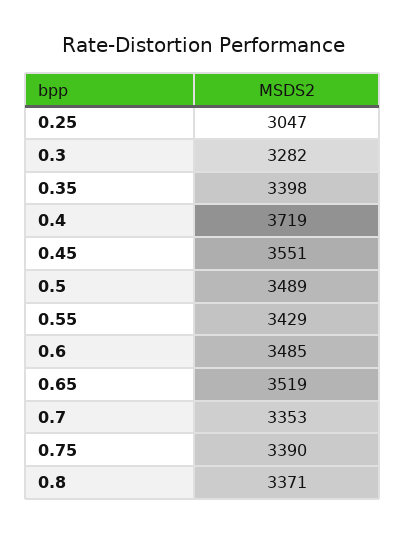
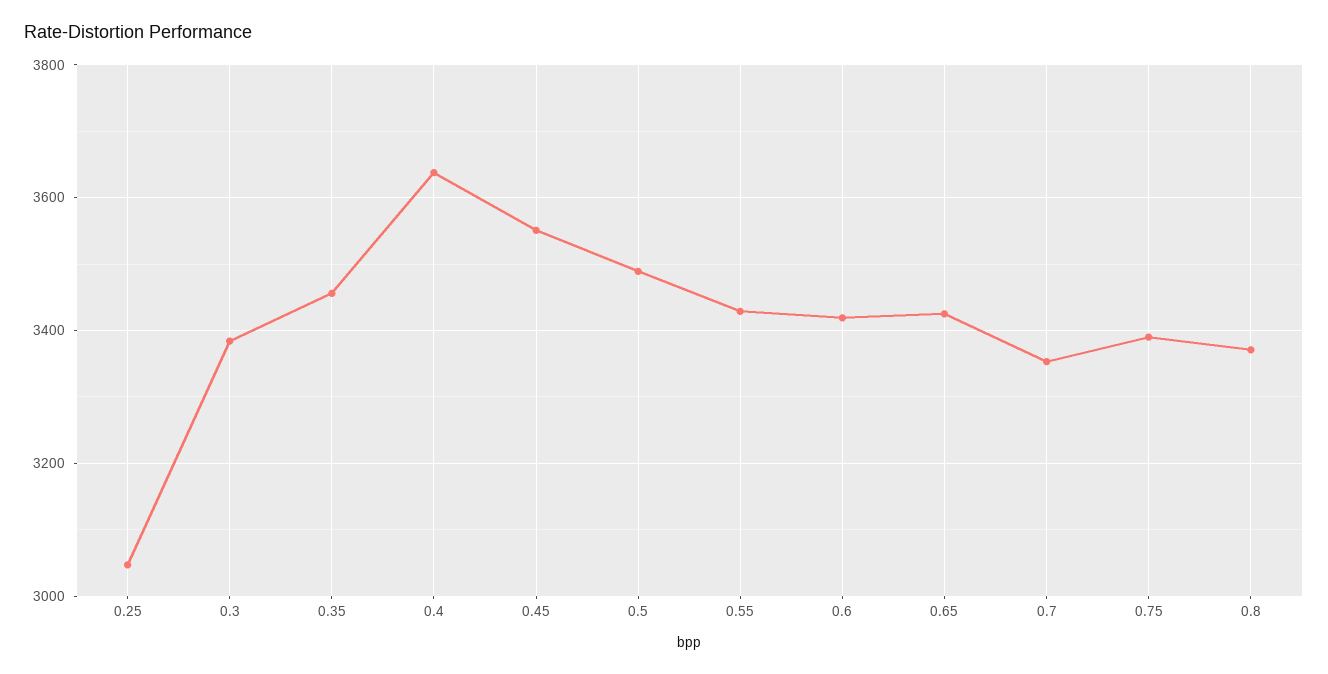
  {
    "0.25": 3047,
-   "0.3": 3282,
+   "0.3": 3380,
-   "0.35": 3398,
+   "0.35": 3460,
-   "0.4": 3719,
+   "0.4": 3640,
    "0.45": 3551,
    "0.5": 3489,
    "0.55": 3429,
-   "0.6": 3485,
+   "0.6": 3420,
-   "0.65": 3519,
+   "0.65": 3420,
    "0.7": 3353,
    "0.75": 3390,
    "0.8": 3371
  }

